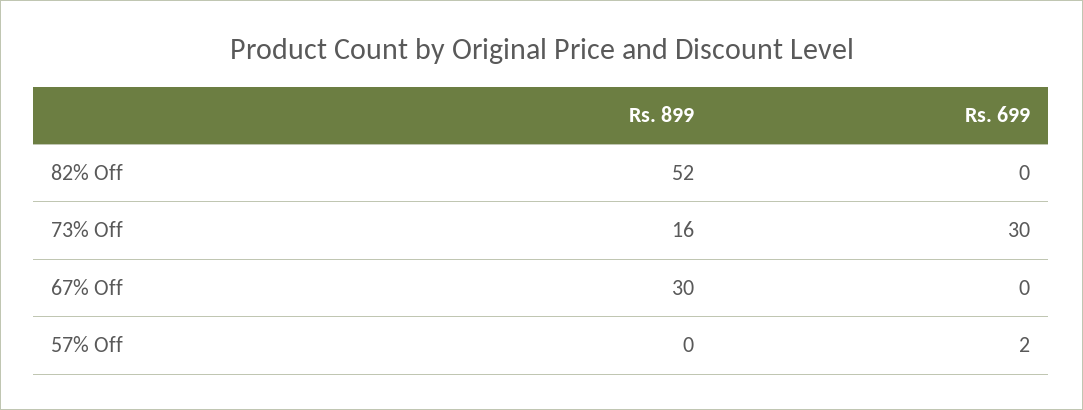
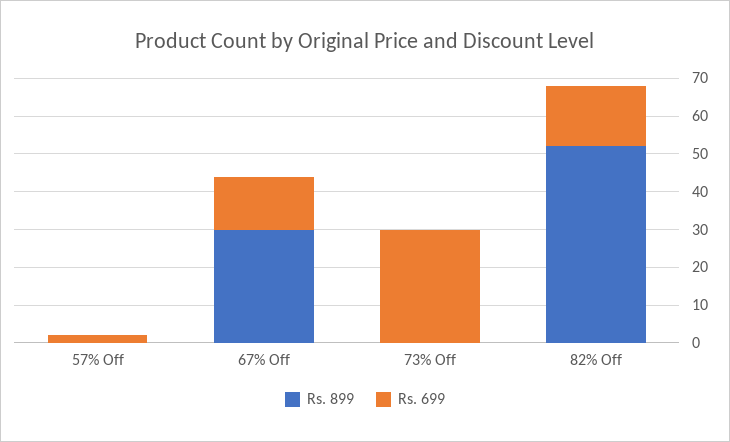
  {
    "Rs. 899": {
      "82% Off": 52,
-     "73% Off": 16,
+     "73% Off": 0,
      "67% Off": 30,
      "57% Off": 0
    },
    "Rs. 699": {
-     "82% Off": 0,
+     "82% Off": 15,
      "73% Off": 30,
-     "67% Off": 0,
+     "67% Off": 15,
      "57% Off": 2
    }
  }

